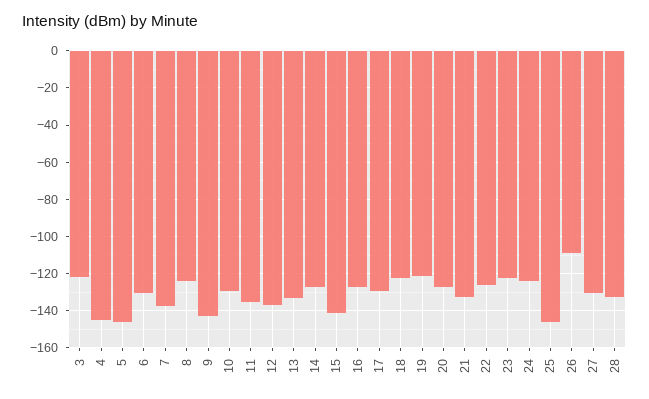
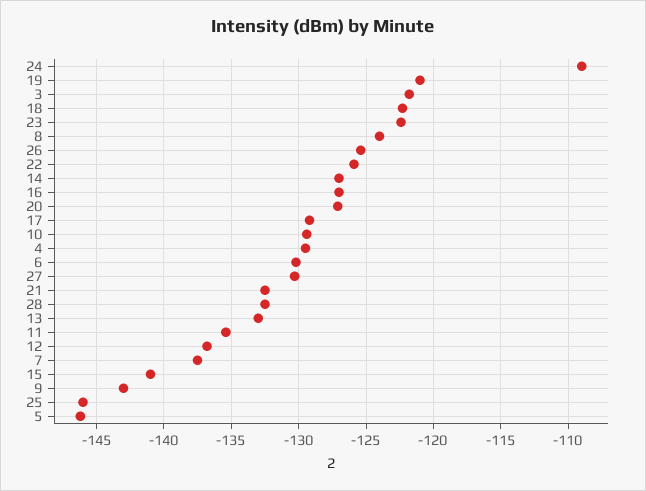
  {
    "3": -122,
-   "4": -145,
+   "4": -129.5,
    "5": -146,
    "6": -130,
    "7": -137.5,
    "8": -124,
    "9": -143,
    "10": -129.5,
    "11": -135.5,
    "12": -137,
    "13": -133,
    "14": -127,
    "15": -141,
    "16": -127,
    "17": -129,
    "18": -122.5,
    "19": -121,
    "20": -127,
    "21": -132.5,
    "22": -126,
    "23": -122.5,
-   "24": -125,
+   "24": -109,
    "25": -146,
-   "26": -110,
+   "26": -125.5,
    "27": -130.5,
    "28": -132.5
  }

